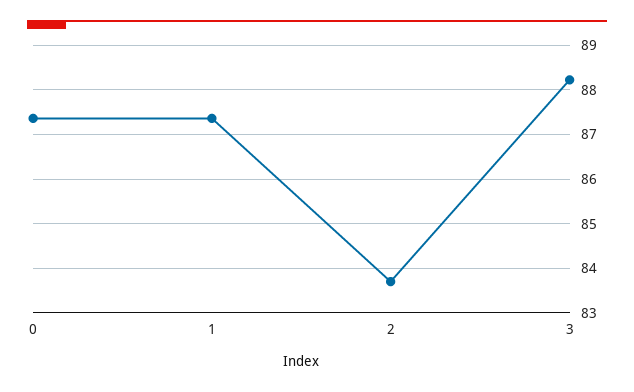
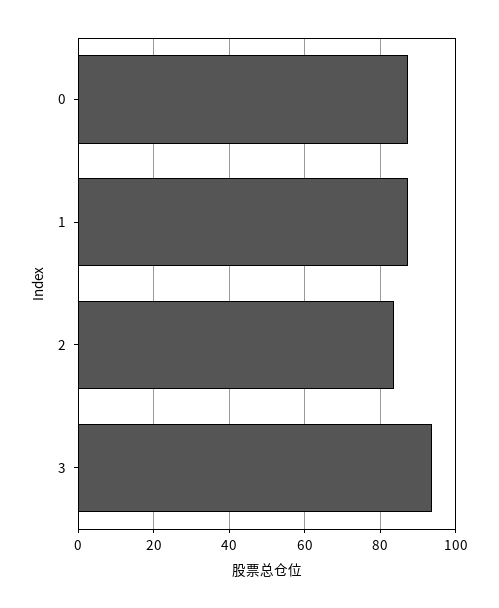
  {
    "0": 87.4,
    "1": 87.4,
    "2": 83.8,
-   "3": 88.2
+   "3": 94
  }

